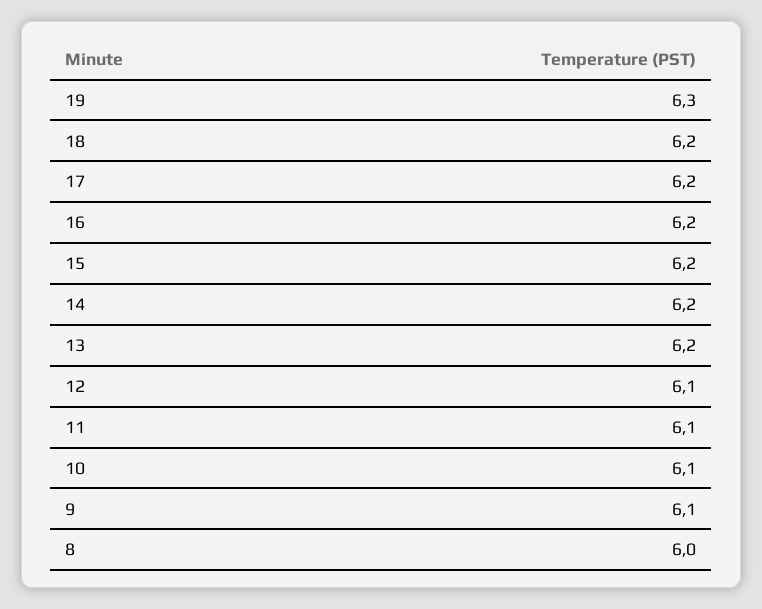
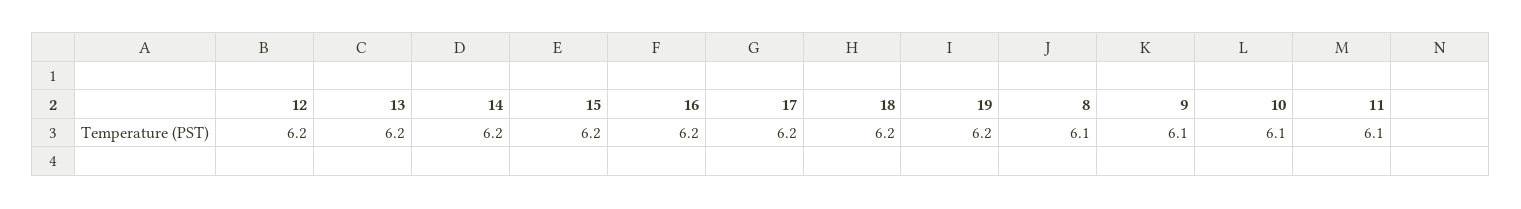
  {
-   "19": 6.3,
+   "19": 6.2,
    "18": 6.2,
    "17": 6.2,
    "16": 6.2,
    "15": 6.2,
    "14": 6.2,
    "13": 6.2,
-   "12": 6.1,
+   "12": 6.2,
    "11": 6.1,
    "10": 6.1,
    "9": 6.1,
-   "8": 6
+   "8": 6.1
  }

